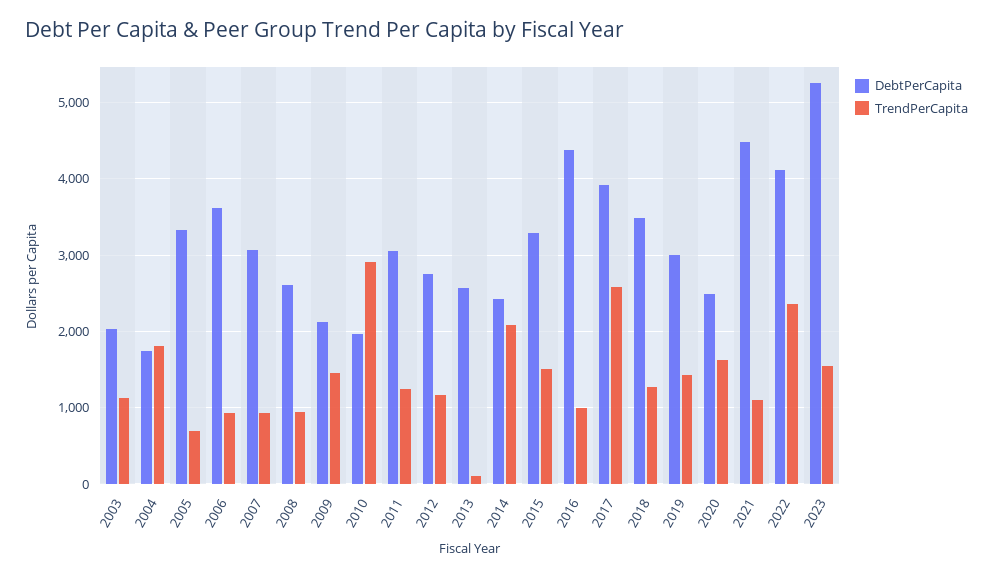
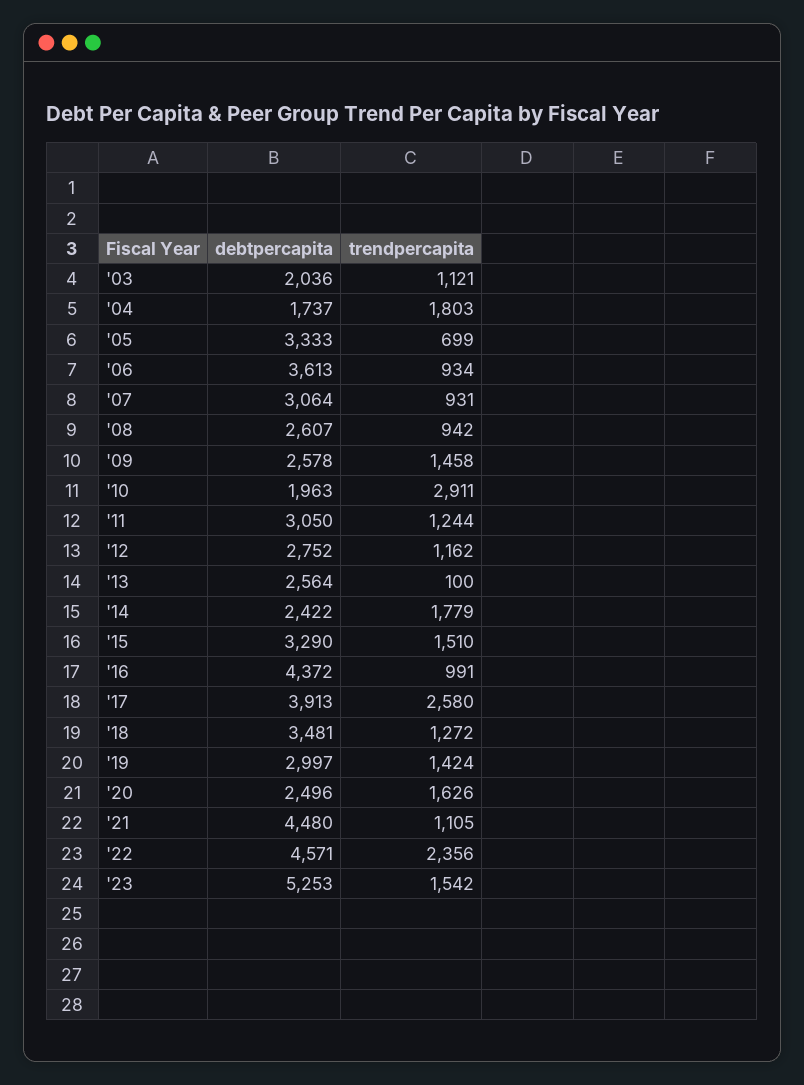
  {
    "DebtPerCapita": {
      "2003": 2036,
      "2004": 1737,
      "2005": 3333,
      "2006": 3613,
      "2007": 3064,
      "2008": 2607,
-     "2009": 2100,
+     "2009": 2578,
      "2010": 1963,
      "2011": 3050,
      "2012": 2752,
      "2013": 2564,
      "2014": 2422,
      "2015": 3290,
      "2016": 4372,
      "2017": 3913,
      "2018": 3481,
      "2019": 2997,
      "2020": 2496,
      "2021": 4480,
-     "2022": 4100,
+     "2022": 4571,
      "2023": 5253
    },
    "TrendPerCapita": {
      "2003": 1121,
      "2004": 1803,
      "2005": 699,
      "2006": 934,
      "2007": 931,
      "2008": 942,
      "2009": 1458,
      "2010": 2911,
      "2011": 1244,
      "2012": 1162,
      "2013": 100,
-     "2014": 2100,
+     "2014": 1779,
      "2015": 1510,
      "2016": 991,
      "2017": 2580,
      "2018": 1272,
      "2019": 1424,
      "2020": 1626,
      "2021": 1105,
      "2022": 2356,
      "2023": 1542
    }
  }

